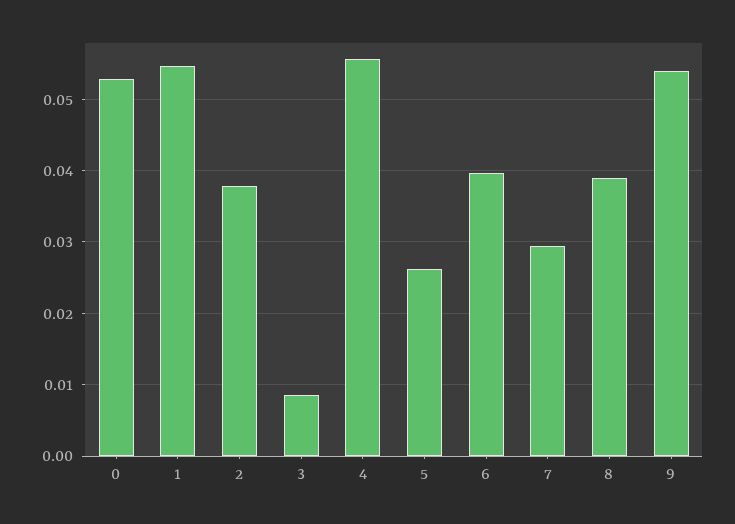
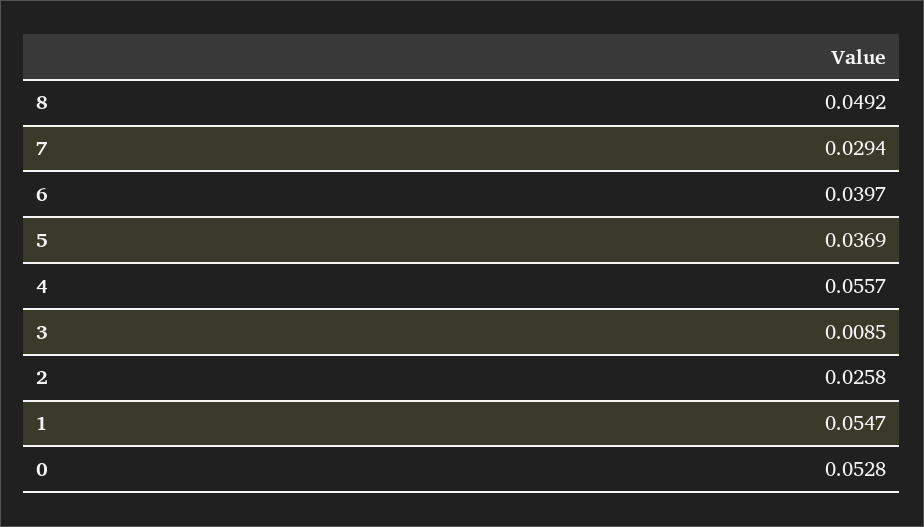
  {
    "0": 0.0528,
    "1": 0.0547,
-   "2": 0.038,
+   "2": 0.0258,
    "3": 0.0085,
    "4": 0.0557,
-   "5": 0.026,
+   "5": 0.0369,
    "6": 0.0397,
    "7": 0.0294,
-   "8": 0.039,
+   "8": 0.0492
-   "9": 0.054
  }

